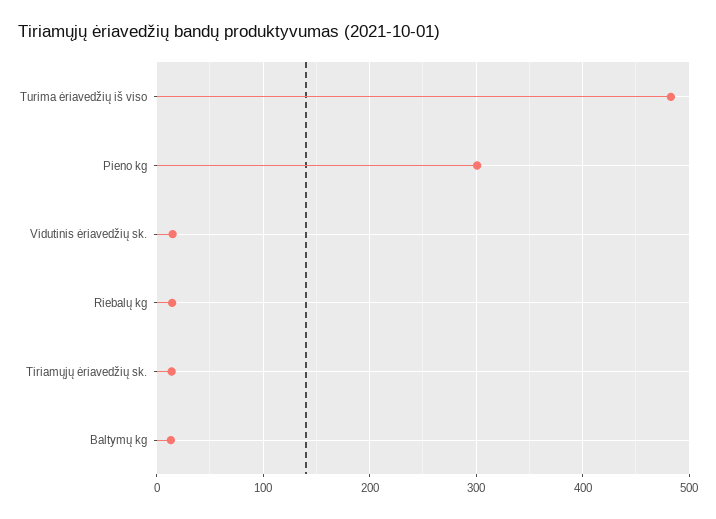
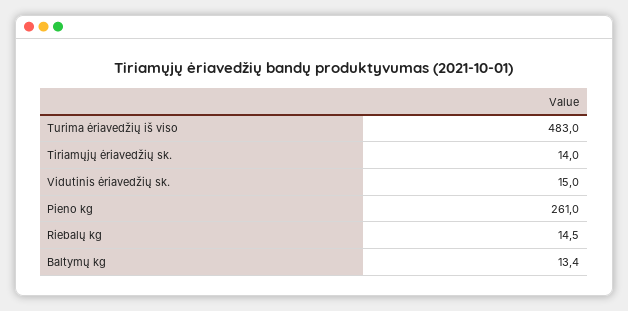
  {
    "Turima ėriavedžių iš viso": 483,
-   "Pieno kg": 300,
+   "Pieno kg": 261,
    "Vidutinis ėriavedžių sk.": 15,
    "Riebalų kg": 14.5,
    "Tiriamųjų ėriavedžių sk.": 14,
    "Baltymų kg": 13.4
  }

